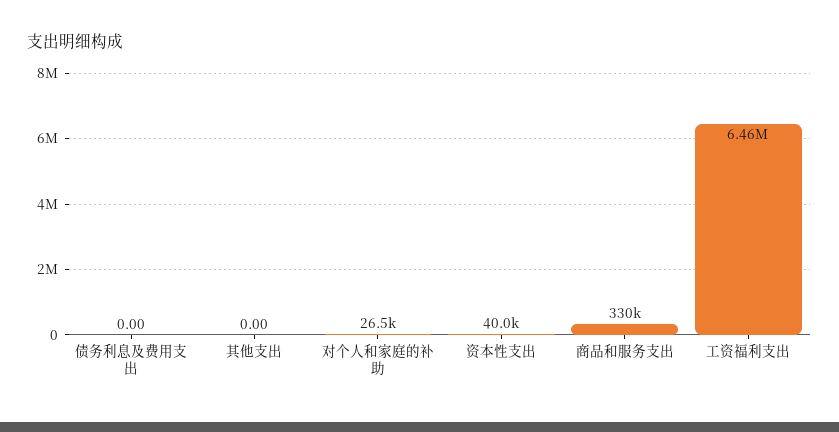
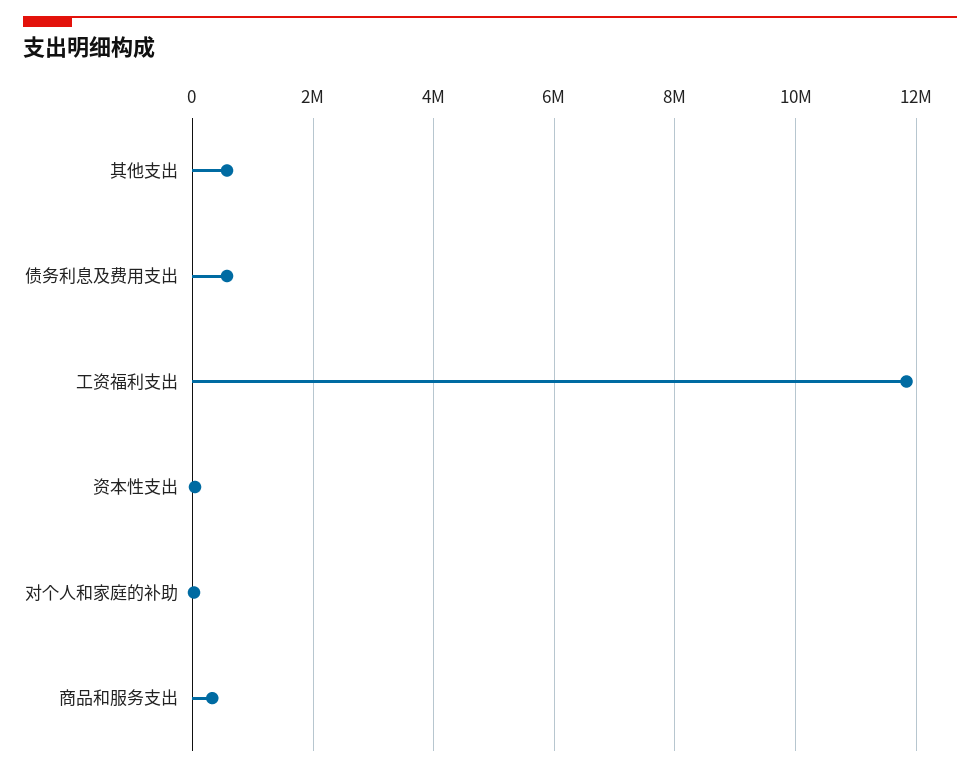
  {
-   "债务利息及费用支出": 0,
+   "债务利息及费用支出": 600000,
-   "其他支出": 0,
+   "其他支出": 600000,
    "对个人和家庭的补助": 26500,
    "资本性支出": 40000,
    "商品和服务支出": 330000,
-   "工资福利支出": 6460000
+   "工资福利支出": 11800000
  }

